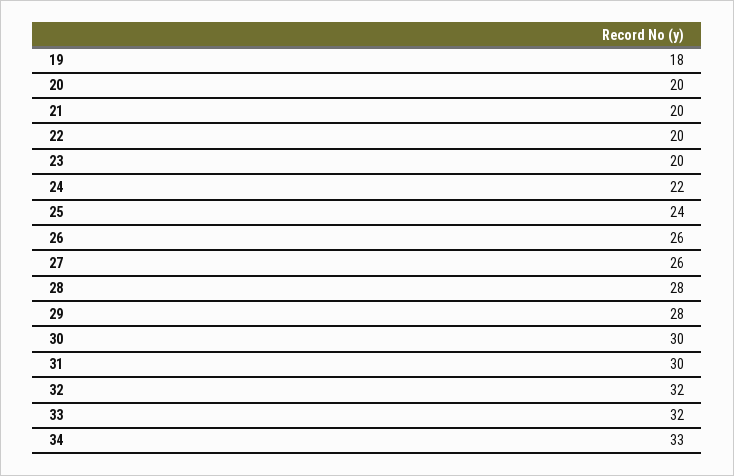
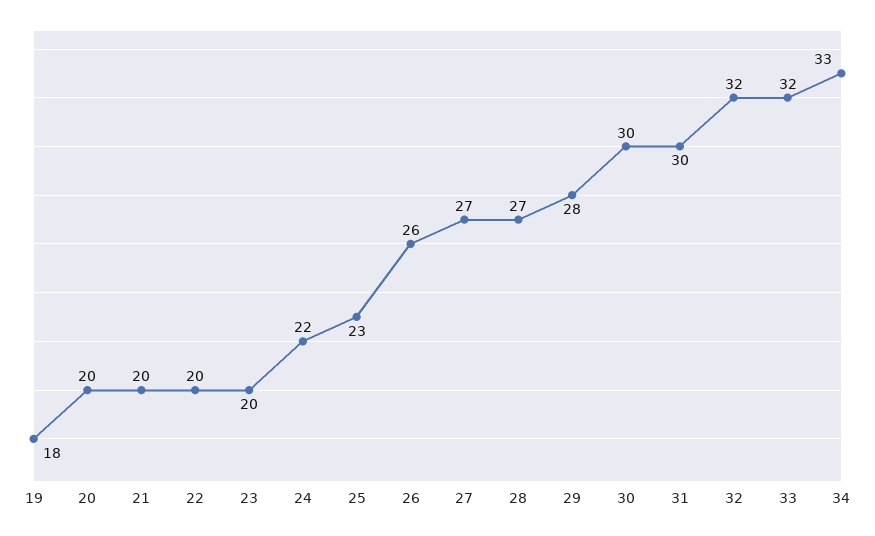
  {
    "19": 18,
    "20": 20,
    "21": 20,
    "22": 20,
    "23": 20,
    "24": 22,
-   "25": 24,
+   "25": 23,
    "26": 26,
-   "27": 26,
+   "27": 27,
-   "28": 28,
+   "28": 27,
    "29": 28,
    "30": 30,
    "31": 30,
    "32": 32,
    "33": 32,
    "34": 33
  }

